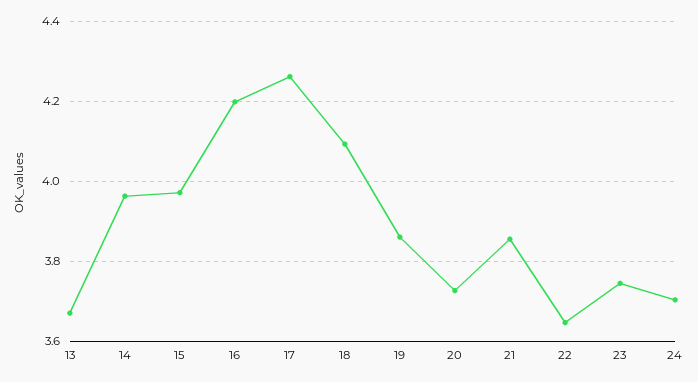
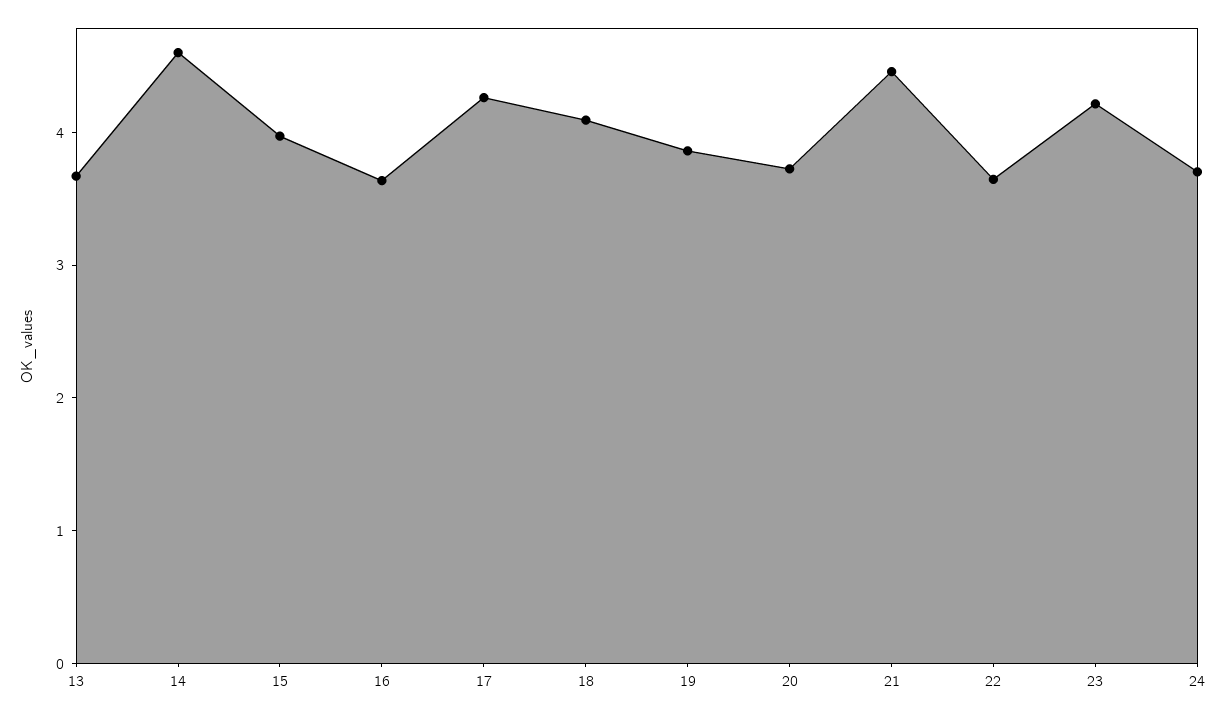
  {
    "13": 3.68,
-   "14": 3.96,
+   "14": 4.6,
    "15": 3.98,
-   "16": 4.2,
+   "16": 3.6,
    "17": 4.26,
    "18": 4.1,
    "19": 3.86,
    "20": 3.72,
-   "21": 3.86,
+   "21": 4.4,
    "22": 3.64,
-   "23": 3.74,
+   "23": 4.2,
    "24": 3.7
  }

